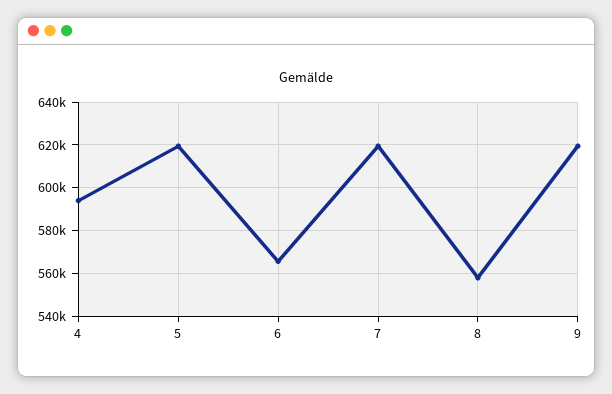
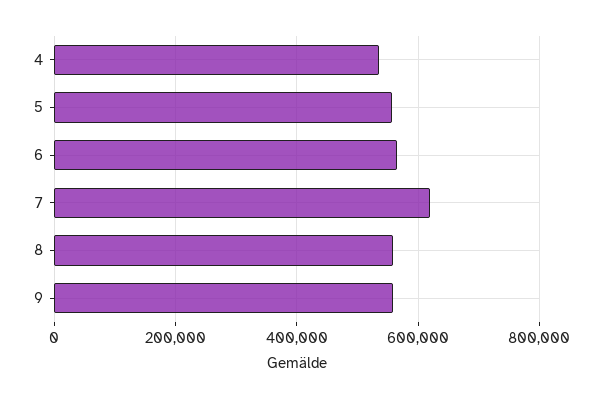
  {
-   "4": 595000,
+   "4": 540000,
-   "5": 620000,
+   "5": 560000,
    "6": 565000,
    "7": 620000,
    "8": 560000,
-   "9": 620000
+   "9": 560000
  }

